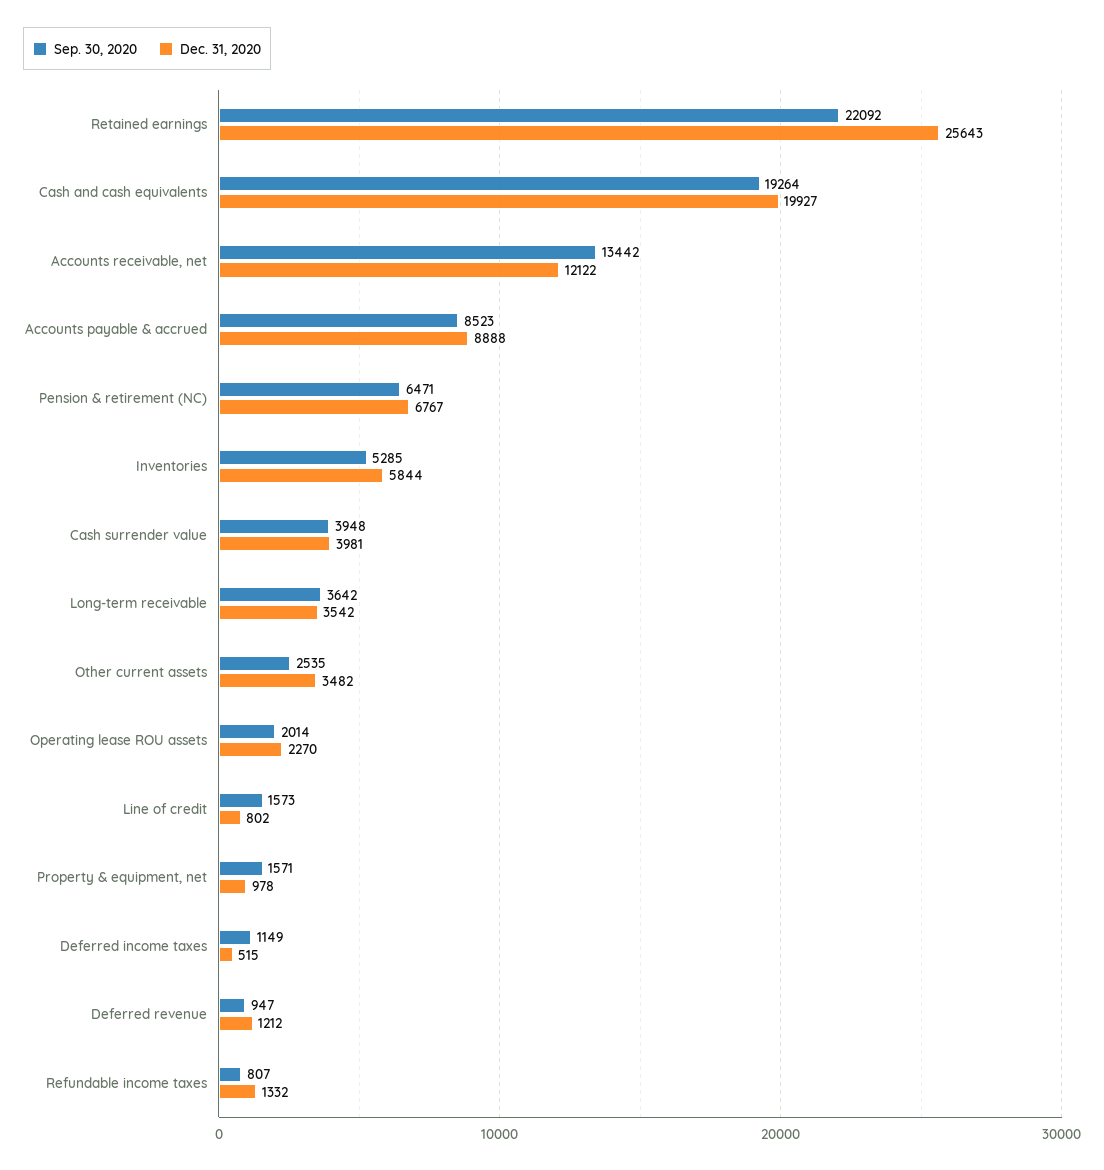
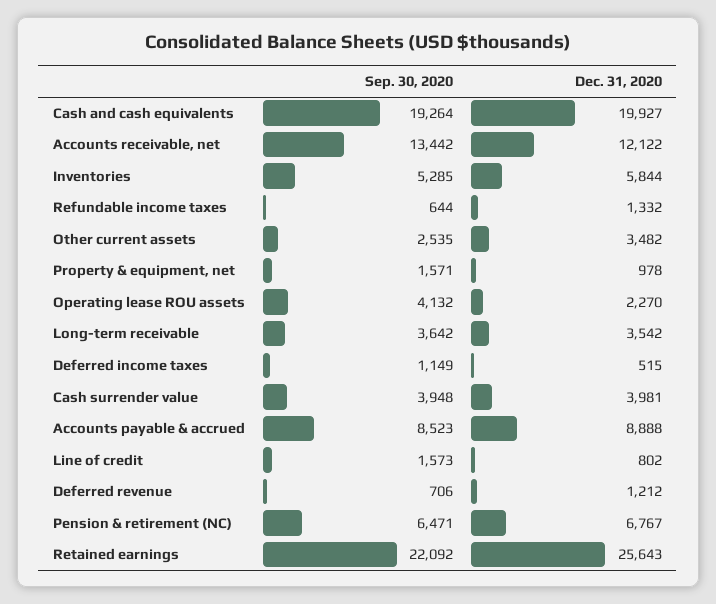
  {
    "Sep. 30, 2020": {
      "Retained earnings": 22092,
      "Cash and cash equivalents": 19264,
      "Accounts receivable, net": 13442,
      "Accounts payable & accrued": 8523,
      "Pension & retirement (NC)": 6471,
      "Inventories": 5285,
      "Cash surrender value": 3948,
      "Long-term receivable": 3642,
      "Other current assets": 2535,
-     "Operating lease ROU assets": 2014,
+     "Operating lease ROU assets": 4132,
      "Line of credit": 1573,
      "Property & equipment, net": 1571,
      "Deferred income taxes": 1149,
-     "Deferred revenue": 947,
+     "Deferred revenue": 706,
-     "Refundable income taxes": 807
+     "Refundable income taxes": 644
    },
    "Dec. 31, 2020": {
      "Retained earnings": 25643,
      "Cash and cash equivalents": 19927,
      "Accounts receivable, net": 12122,
      "Accounts payable & accrued": 8888,
      "Pension & retirement (NC)": 6767,
      "Inventories": 5844,
      "Cash surrender value": 3981,
      "Long-term receivable": 3542,
      "Other current assets": 3482,
      "Operating lease ROU assets": 2270,
      "Line of credit": 802,
      "Property & equipment, net": 978,
      "Deferred income taxes": 515,
      "Deferred revenue": 1212,
      "Refundable income taxes": 1332
    }
  }

